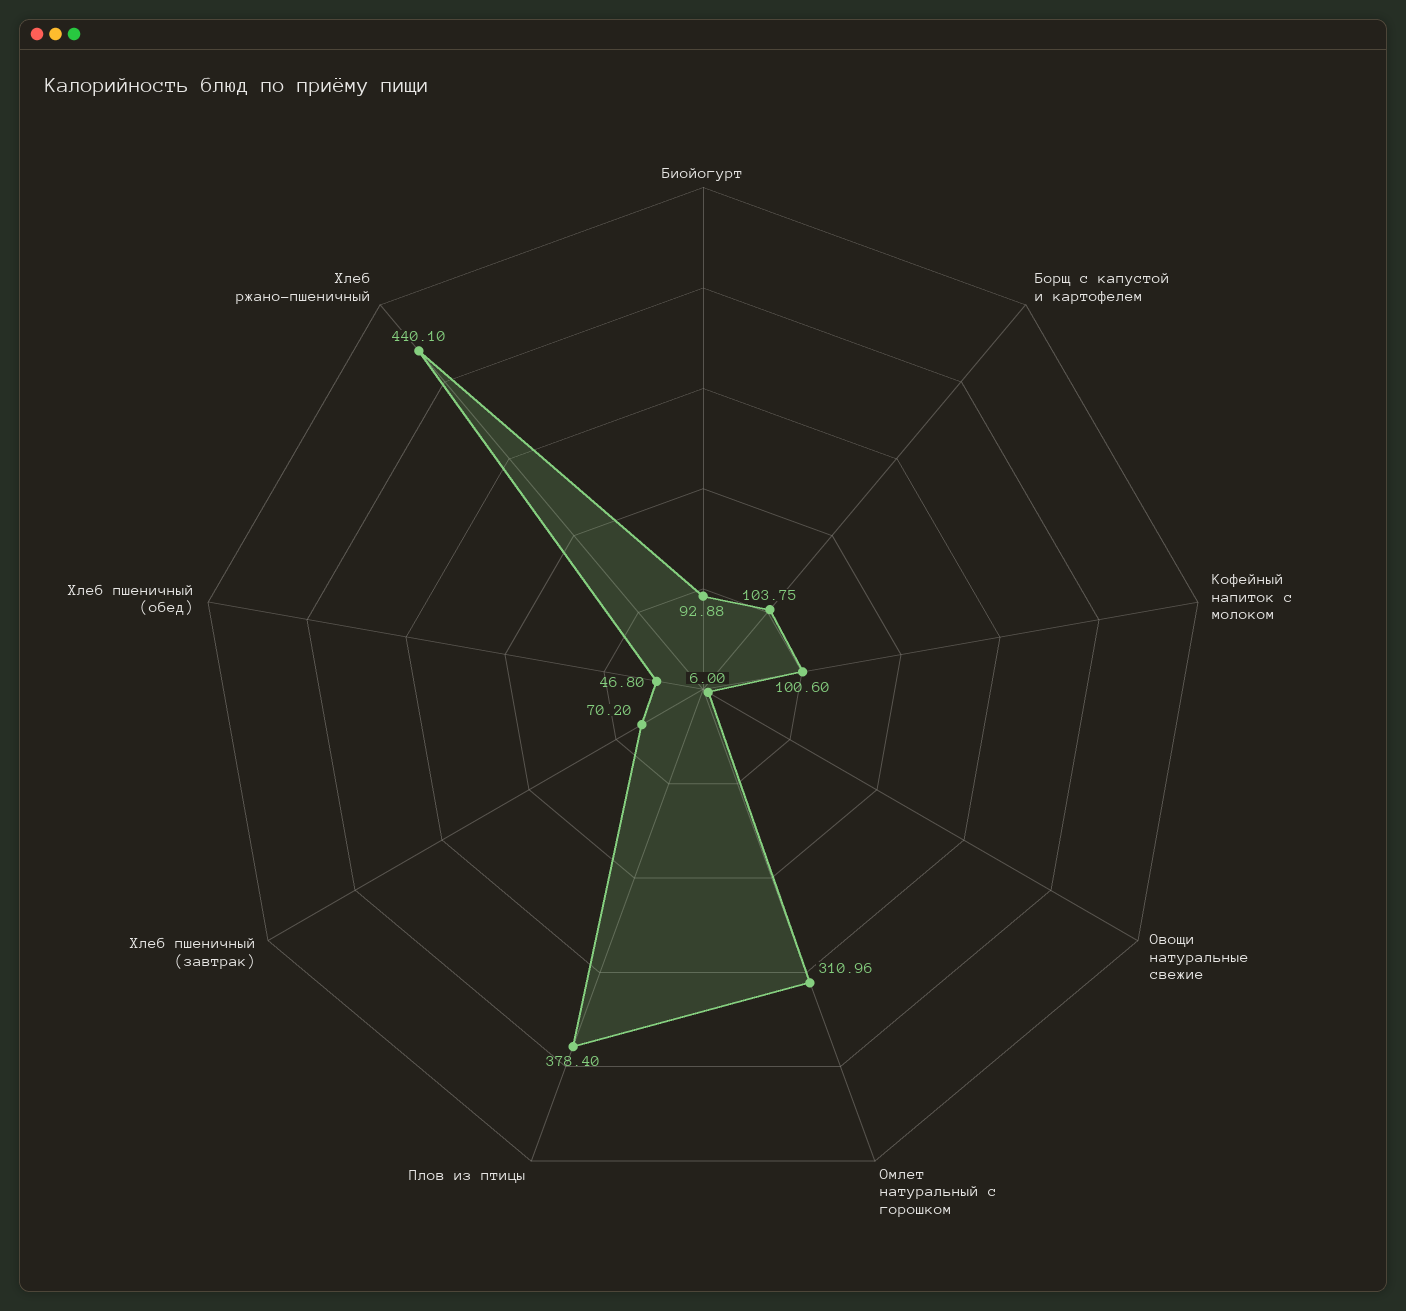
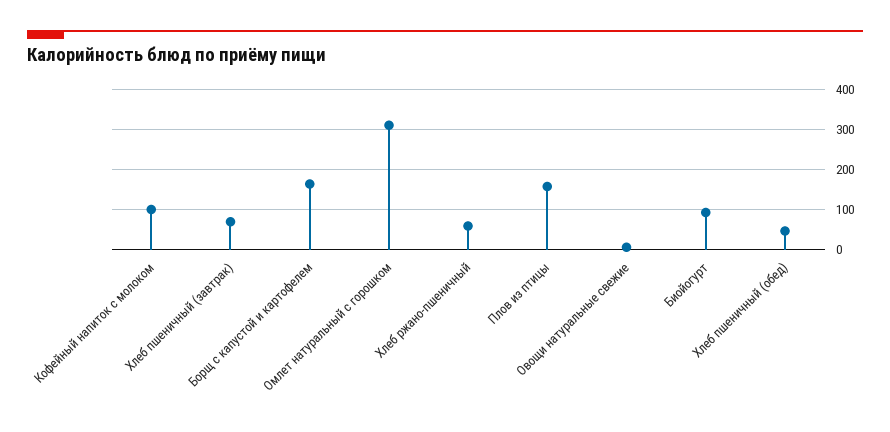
  {
    "Биойогурт": 92.88,
-   "Борщ с капустой и картофелем": 103.75,
+   "Борщ с капустой и картофелем": 160,
    "Кофейный напиток с молоком": 100.6,
    "Овощи натуральные свежие": 6,
    "Омлет натуральный с горошком": 310.96,
-   "Плов из птицы": 378.4,
+   "Плов из птицы": 160,
    "Хлеб пшеничный (завтрак)": 70.2,
    "Хлеб пшеничный (обед)": 46.8,
-   "Хлеб ржано-пшеничный": 440.1
+   "Хлеб ржано-пшеничный": 60
  }

